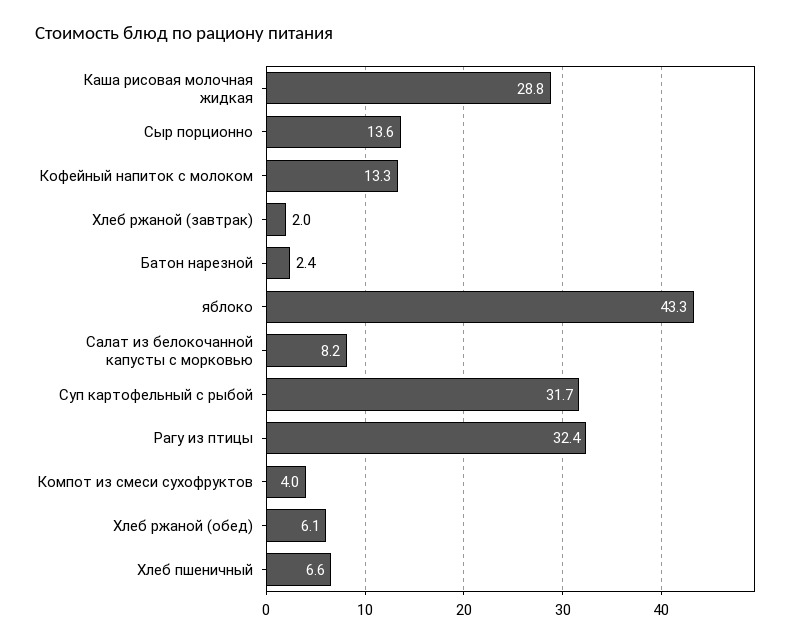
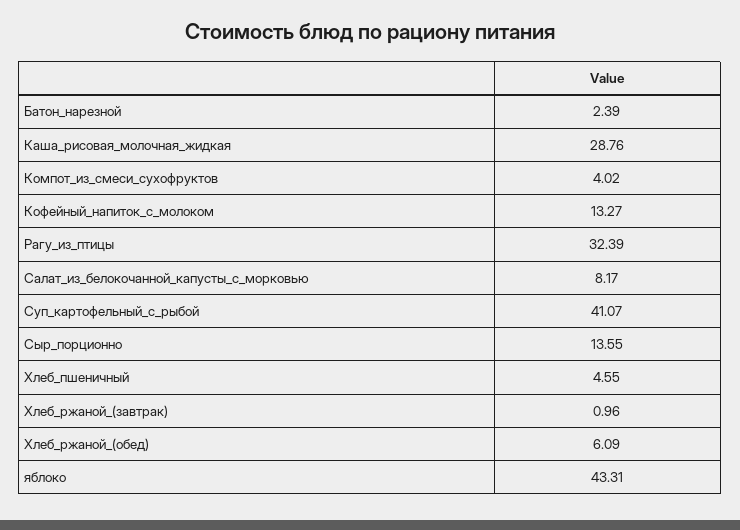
  {
    "Каша рисовая молочная жидкая": 28.76,
    "Сыр порционно": 13.55,
    "Кофейный напиток с молоком": 13.27,
-   "Хлеб ржаной (завтрак)": 2,
+   "Хлеб ржаной (завтрак)": 0.96,
    "Батон нарезной": 2.39,
    "яблоко": 43.31,
    "Салат из белокочанной капусты с морковью": 8.17,
-   "Суп картофельный с рыбой": 31.7,
+   "Суп картофельный с рыбой": 41.07,
    "Рагу из птицы": 32.39,
    "Компот из смеси сухофруктов": 4.02,
    "Хлеб ржаной (обед)": 6.09,
-   "Хлеб пшеничный": 6.6
+   "Хлеб пшеничный": 4.55
  }

